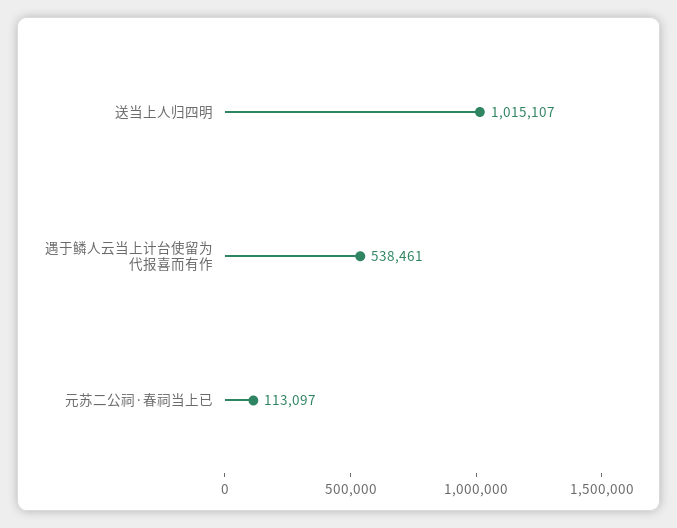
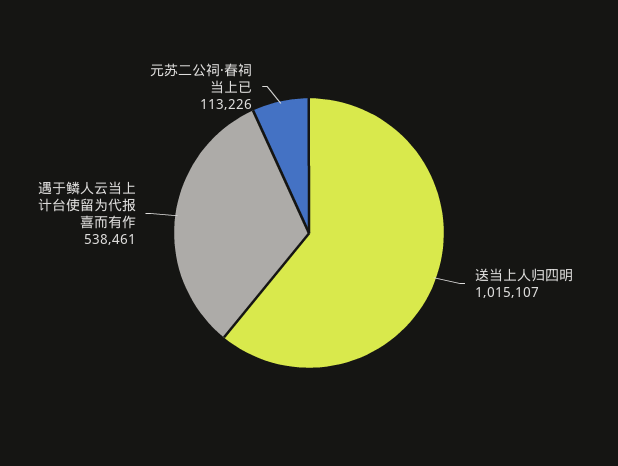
  {
    "送当上人归四明": 1015107,
    "遇于鳞人云当上计台使留为代报喜而有作": 538461,
-   "元苏二公祠·春祠当上已": 113097
+   "元苏二公祠·春祠当上已": 113226
  }

